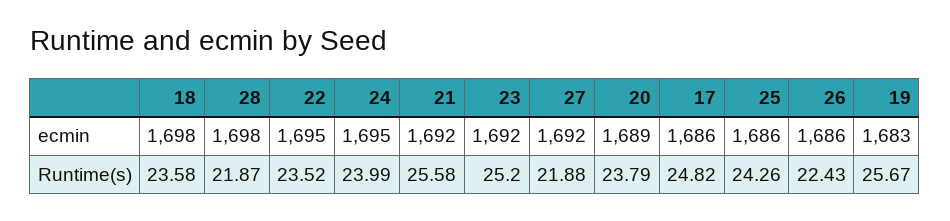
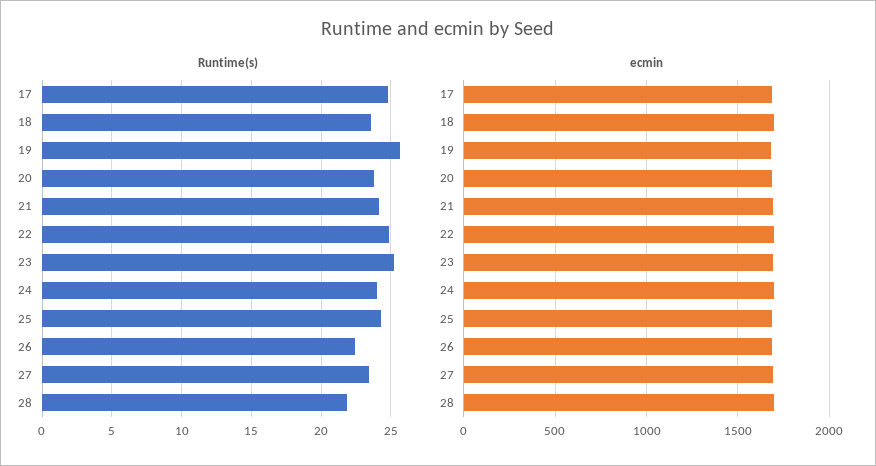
  {
    "ecmin": {
      "18": 1698,
      "28": 1698,
      "22": 1695,
      "24": 1695,
      "21": 1692,
      "23": 1692,
      "27": 1692,
      "20": 1689,
      "17": 1686,
      "25": 1686,
      "26": 1686,
      "19": 1683
    },
    "Runtime(s)": {
      "18": 23.58,
      "28": 21.87,
-     "22": 23.52,
+     "22": 25,
      "24": 23.99,
-     "21": 25.58,
+     "21": 24,
      "23": 25.2,
-     "27": 21.88,
+     "27": 23.5,
      "20": 23.79,
      "17": 24.82,
      "25": 24.26,
      "26": 22.43,
      "19": 25.67
    }
  }

